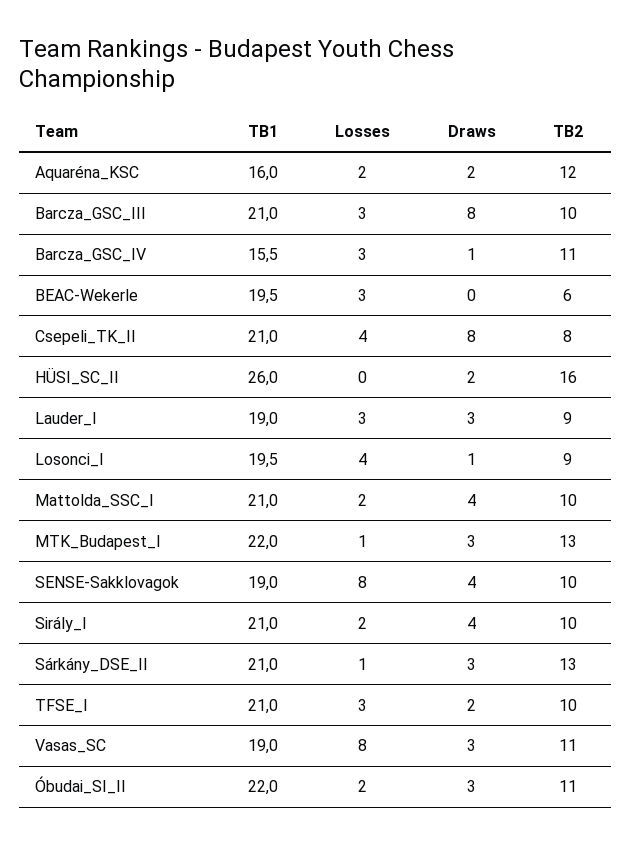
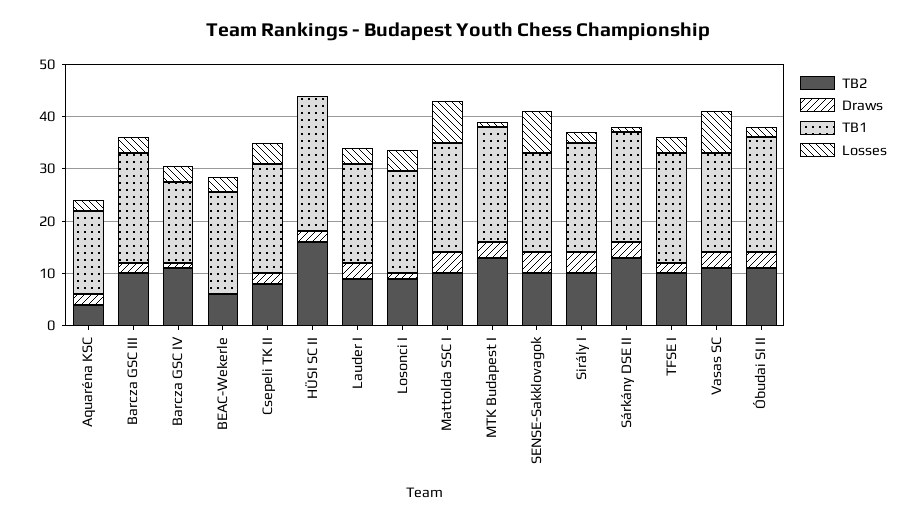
  {
    "TB1": {
      "Aquaréna_KSC": 16,
      "Barcza_GSC_III": 21,
      "Barcza_GSC_IV": 15.5,
      "BEAC-Wekerle": 19.5,
      "Csepeli_TK_II": 21,
      "HÜSI_SC_II": 26,
      "Lauder_I": 19,
      "Losonci_I": 19.5,
      "Mattolda_SSC_I": 21,
      "MTK_Budapest_I": 22,
      "SENSE-Sakklovagok": 19,
      "Sirály_I": 21,
      "Sárkány_DSE_II": 21,
      "TFSE_I": 21,
      "Vasas_SC": 19,
      "Óbudai_SI_II": 22
    },
    "Losses": {
      "Aquaréna_KSC": 2,
      "Barcza_GSC_III": 3,
      "Barcza_GSC_IV": 3,
      "BEAC-Wekerle": 3,
      "Csepeli_TK_II": 4,
      "HÜSI_SC_II": 0,
      "Lauder_I": 3,
      "Losonci_I": 4,
-     "Mattolda_SSC_I": 2,
+     "Mattolda_SSC_I": 8,
      "MTK_Budapest_I": 1,
      "SENSE-Sakklovagok": 8,
      "Sirály_I": 2,
      "Sárkány_DSE_II": 1,
      "TFSE_I": 3,
      "Vasas_SC": 8,
      "Óbudai_SI_II": 2
    },
    "Draws": {
      "Aquaréna_KSC": 2,
-     "Barcza_GSC_III": 8,
+     "Barcza_GSC_III": 2,
      "Barcza_GSC_IV": 1,
      "BEAC-Wekerle": 0,
-     "Csepeli_TK_II": 8,
+     "Csepeli_TK_II": 2,
      "HÜSI_SC_II": 2,
      "Lauder_I": 3,
      "Losonci_I": 1,
      "Mattolda_SSC_I": 4,
      "MTK_Budapest_I": 3,
      "SENSE-Sakklovagok": 4,
      "Sirály_I": 4,
      "Sárkány_DSE_II": 3,
      "TFSE_I": 2,
      "Vasas_SC": 3,
      "Óbudai_SI_II": 3
    },
    "TB2": {
-     "Aquaréna_KSC": 12,
+     "Aquaréna_KSC": 4,
      "Barcza_GSC_III": 10,
      "Barcza_GSC_IV": 11,
      "BEAC-Wekerle": 6,
      "Csepeli_TK_II": 8,
      "HÜSI_SC_II": 16,
      "Lauder_I": 9,
      "Losonci_I": 9,
      "Mattolda_SSC_I": 10,
      "MTK_Budapest_I": 13,
      "SENSE-Sakklovagok": 10,
      "Sirály_I": 10,
      "Sárkány_DSE_II": 13,
      "TFSE_I": 10,
      "Vasas_SC": 11,
      "Óbudai_SI_II": 11
    }
  }

